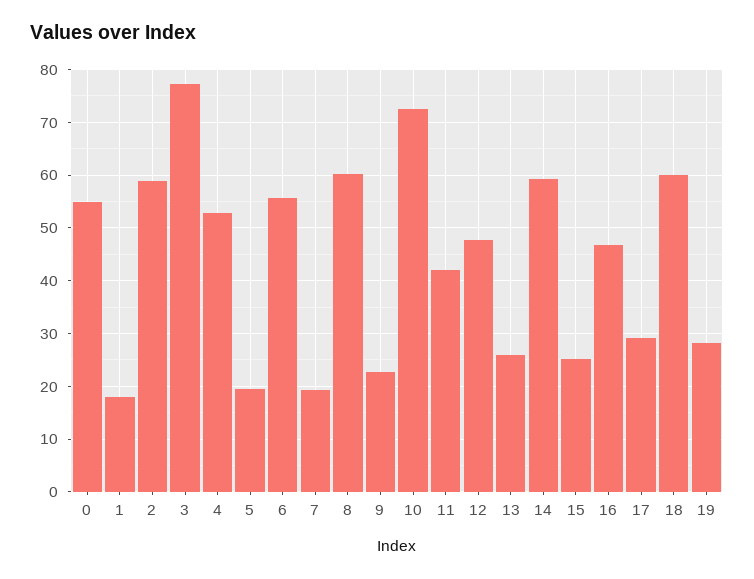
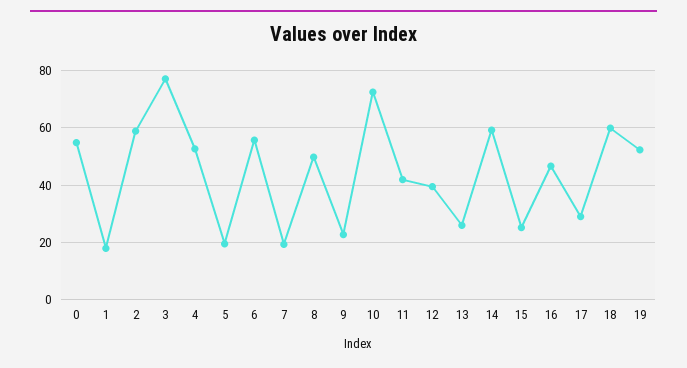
  {
    "0": 54,
    "1": 18,
    "2": 58,
    "3": 78,
    "4": 52,
    "5": 20,
    "6": 56,
    "7": 20,
-   "8": 60,
+   "8": 50,
    "9": 22,
    "10": 72,
    "11": 42,
-   "12": 48,
+   "12": 40,
    "13": 26,
    "14": 60,
    "15": 26,
    "16": 46,
    "17": 30,
    "18": 60,
-   "19": 28
+   "19": 52.5
  }

